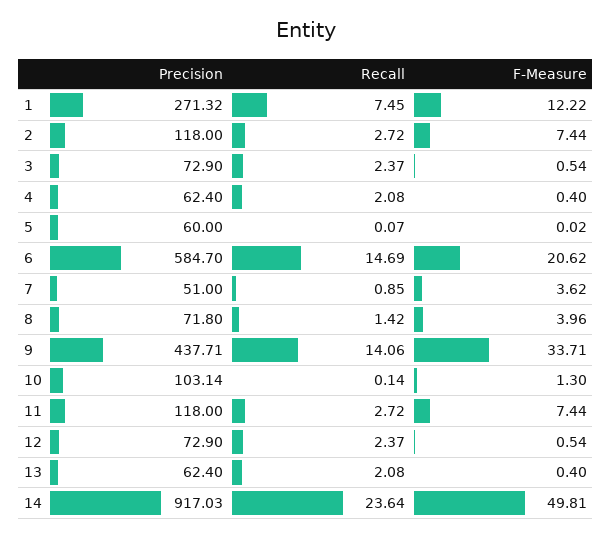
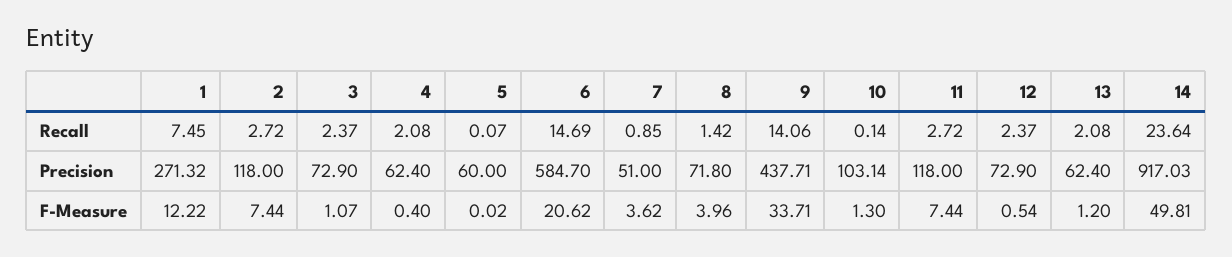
  {
    "Precision": {
      "1": 271.32,
      "2": 118,
      "3": 72.9,
      "4": 62.4,
      "5": 60,
      "6": 584.7,
      "7": 51,
      "8": 71.8,
      "9": 437.71,
      "10": 103.14,
      "11": 118,
      "12": 72.9,
      "13": 62.4,
      "14": 917.03
    },
    "Recall": {
      "1": 7.45,
      "2": 2.72,
      "3": 2.37,
      "4": 2.08,
      "5": 0.07,
      "6": 14.69,
      "7": 0.85,
      "8": 1.42,
      "9": 14.06,
      "10": 0.14,
      "11": 2.72,
      "12": 2.37,
      "13": 2.08,
      "14": 23.64
    },
    "F-Measure": {
      "1": 12.22,
      "2": 7.44,
-     "3": 0.54,
+     "3": 1.07,
      "4": 0.4,
      "5": 0.02,
      "6": 20.62,
      "7": 3.62,
      "8": 3.96,
      "9": 33.71,
      "10": 1.3,
      "11": 7.44,
      "12": 0.54,
-     "13": 0.4,
+     "13": 1.2,
      "14": 49.81
    }
  }

